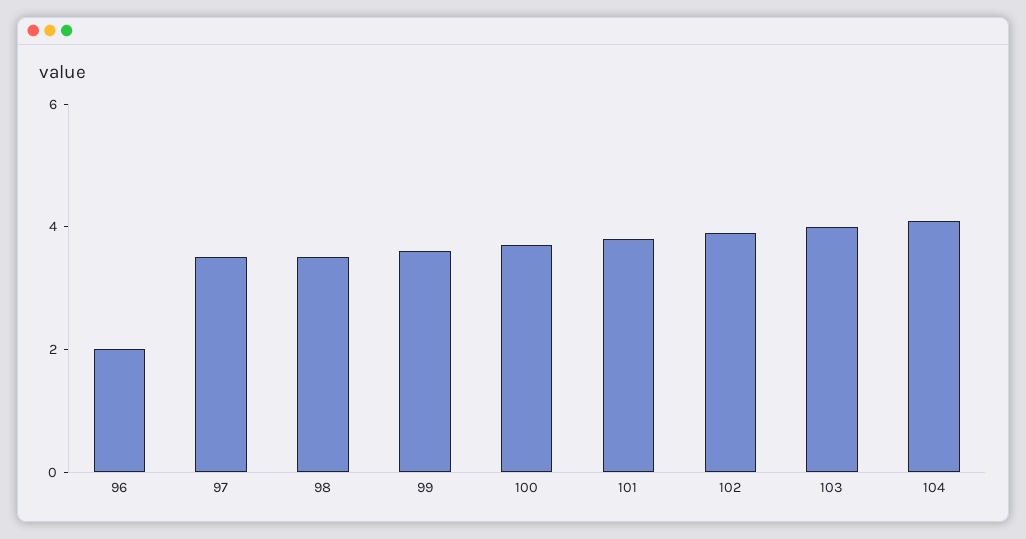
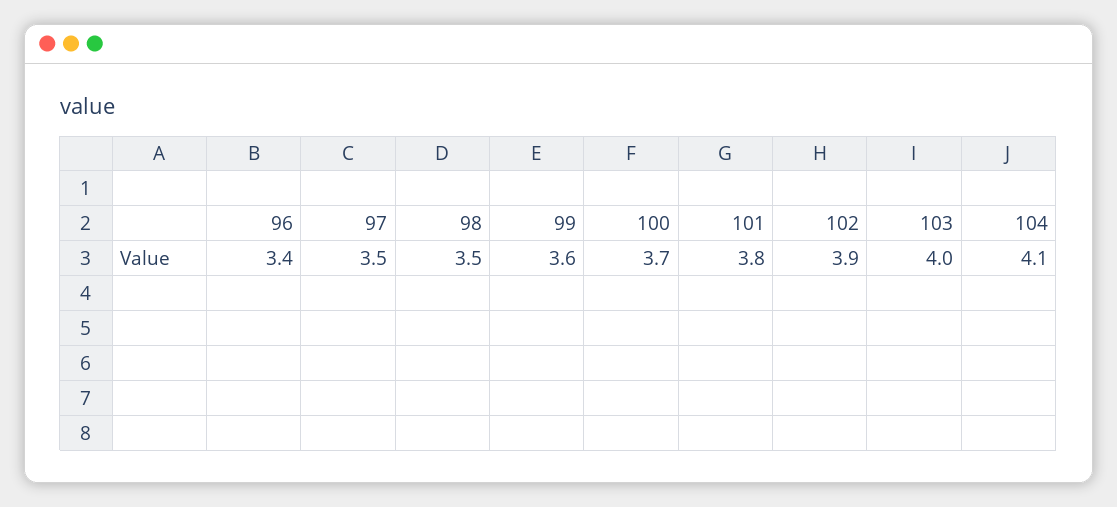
  {
-   "96": 2,
+   "96": 3.4,
    "97": 3.5,
    "98": 3.5,
    "99": 3.6,
    "100": 3.7,
    "101": 3.8,
    "102": 3.9,
    "103": 4,
    "104": 4.1
  }

